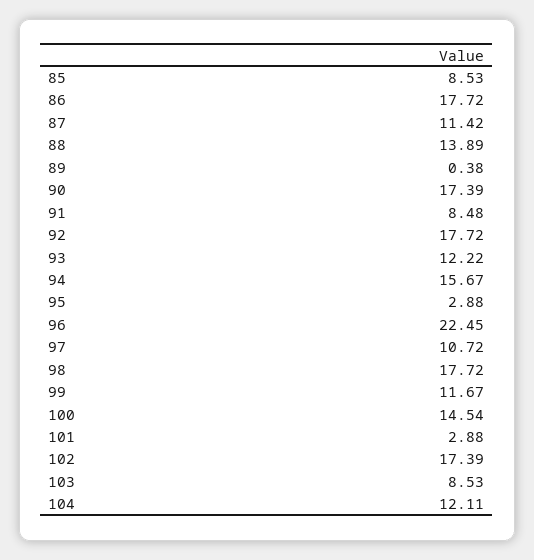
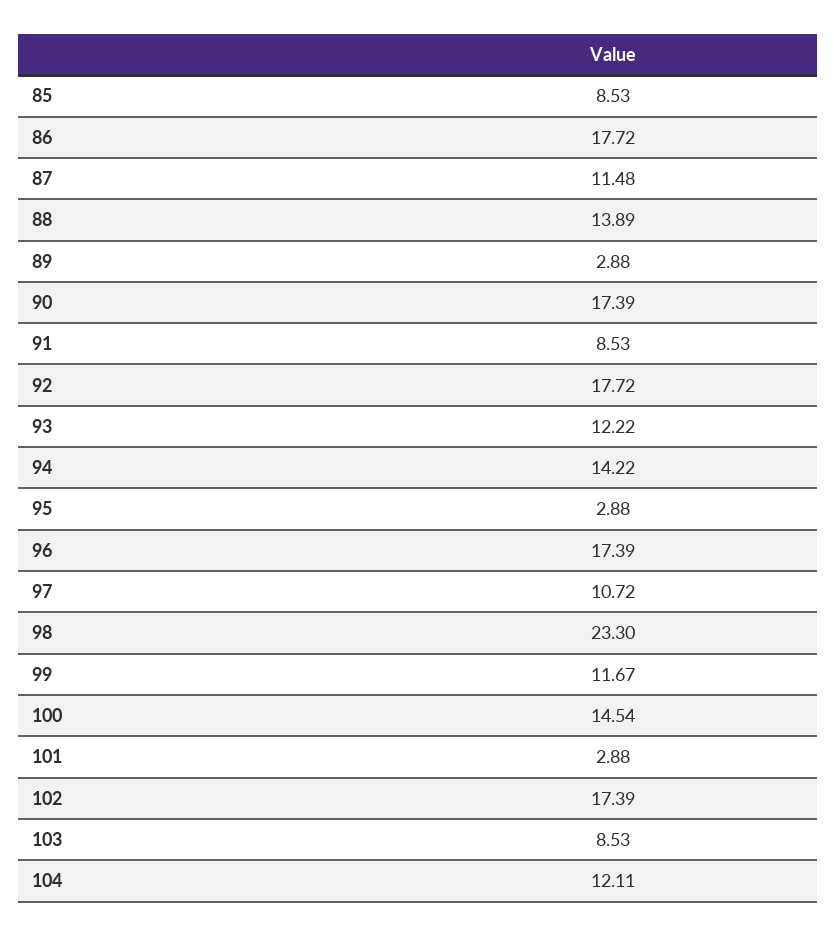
  {
    "85": 8.53,
    "86": 17.72,
-   "87": 11.42,
+   "87": 11.48,
    "88": 13.89,
-   "89": 0.38,
+   "89": 2.88,
    "90": 17.39,
-   "91": 8.48,
+   "91": 8.53,
    "92": 17.72,
    "93": 12.22,
-   "94": 15.67,
+   "94": 14.22,
    "95": 2.88,
-   "96": 22.45,
+   "96": 17.39,
    "97": 10.72,
-   "98": 17.72,
+   "98": 23.3,
    "99": 11.67,
    "100": 14.54,
    "101": 2.88,
    "102": 17.39,
    "103": 8.53,
    "104": 12.11
  }

